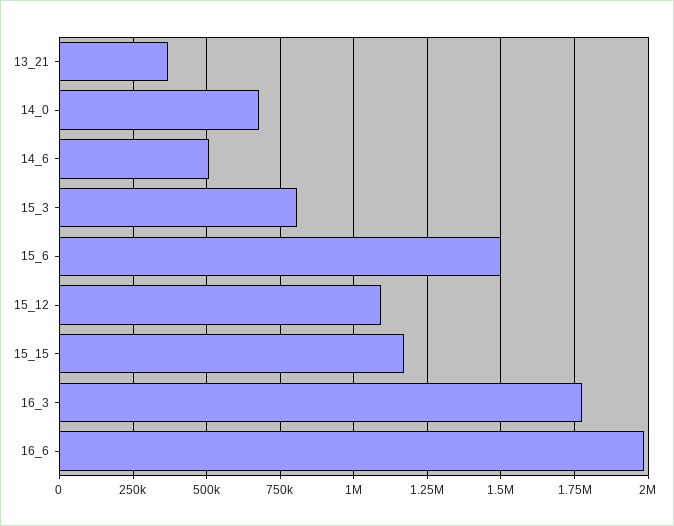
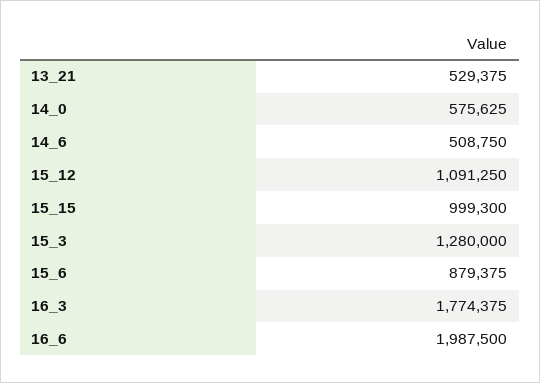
  {
-   "13_21": 375000,
+   "13_21": 529375,
-   "14_0": 675000,
+   "14_0": 575625,
    "14_6": 508750,
-   "15_3": 800000,
+   "15_3": 1280000,
-   "15_6": 1500000,
+   "15_6": 879375,
    "15_12": 1091250,
-   "15_15": 1175000,
+   "15_15": 999300,
    "16_3": 1774375,
    "16_6": 1987500
  }

